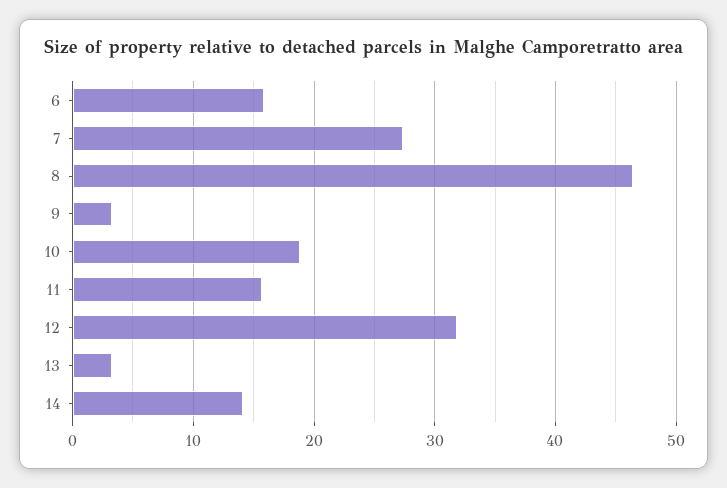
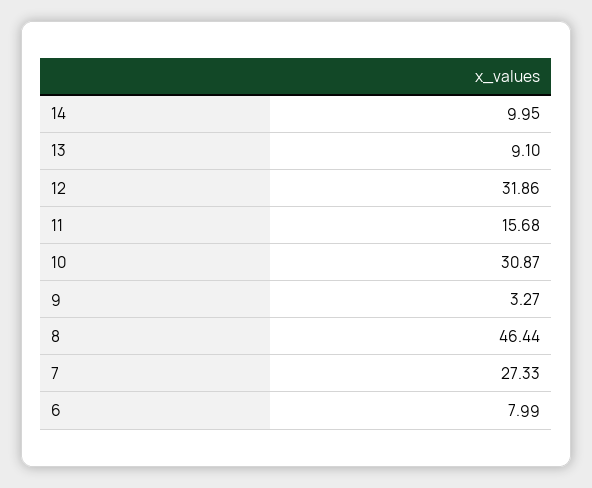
  {
-   "6": 16,
+   "6": 7.99,
    "7": 27.33,
    "8": 46.44,
    "9": 3.27,
-   "10": 19,
+   "10": 30.87,
    "11": 15.68,
    "12": 31.86,
-   "13": 3,
+   "13": 9.1,
-   "14": 14
+   "14": 9.95
  }

